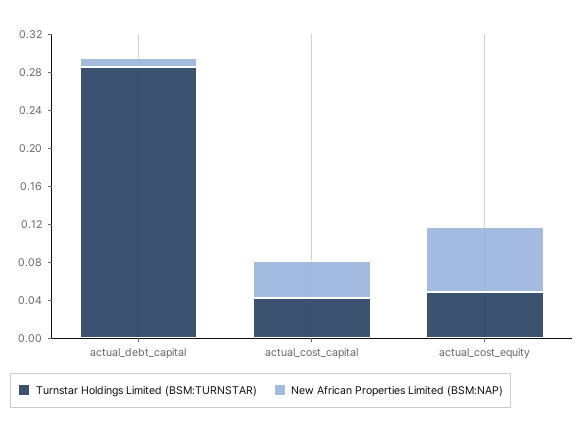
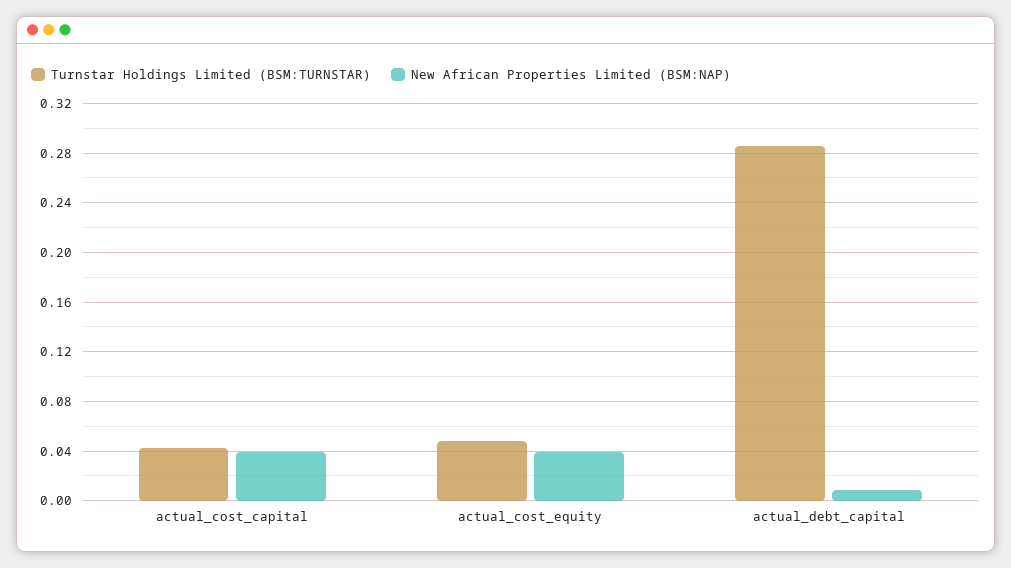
  {
    "Turnstar Holdings Limited (BSM:TURNSTAR)": {
      "actual_debt_capital": 0.285,
      "actual_cost_capital": 0.045,
      "actual_cost_equity": 0.05
    },
    "New African Properties Limited (BSM:NAP)": {
      "actual_debt_capital": 0.01,
      "actual_cost_capital": 0.04,
-     "actual_cost_equity": 0.07
+     "actual_cost_equity": 0.04
    }
  }

